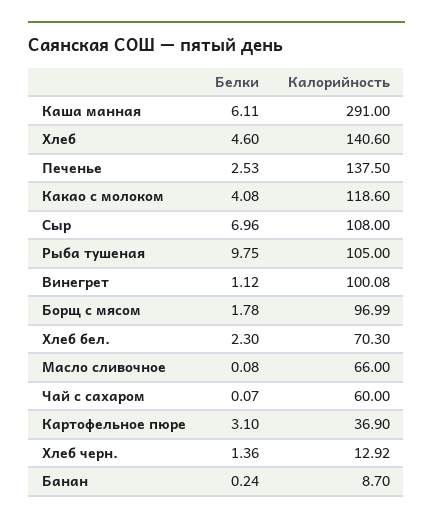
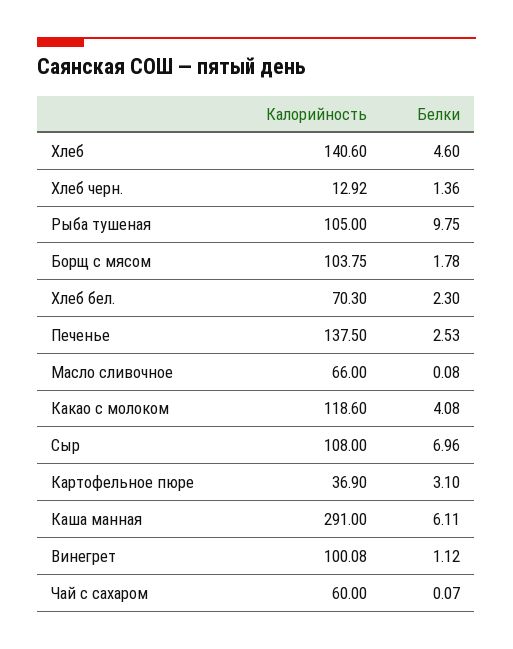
  {
    "Белки": {
      "Каша манная": 6.11,
      "Хлеб": 4.6,
      "Печенье": 2.53,
      "Какао с молоком": 4.08,
      "Сыр": 6.96,
      "Рыба тушеная": 9.75,
      "Винегрет": 1.12,
      "Борщ с мясом": 1.78,
      "Хлеб бел.": 2.3,
      "Масло сливочное": 0.08,
      "Чай с сахаром": 0.07,
      "Картофельное пюре": 3.1,
-     "Хлеб черн.": 1.36,
+     "Хлеб черн.": 1.36
-     "Банан": 0.24
    },
    "Калорийность": {
      "Каша манная": 291,
      "Хлеб": 140.6,
      "Печенье": 137.5,
      "Какао с молоком": 118.6,
      "Сыр": 108,
      "Рыба тушеная": 105,
      "Винегрет": 100.08,
-     "Борщ с мясом": 96.99,
+     "Борщ с мясом": 103.75,
      "Хлеб бел.": 70.3,
      "Масло сливочное": 66,
      "Чай с сахаром": 60,
      "Картофельное пюре": 36.9,
-     "Хлеб черн.": 12.92,
+     "Хлеб черн.": 12.92
-     "Банан": 8.7
    }
  }

